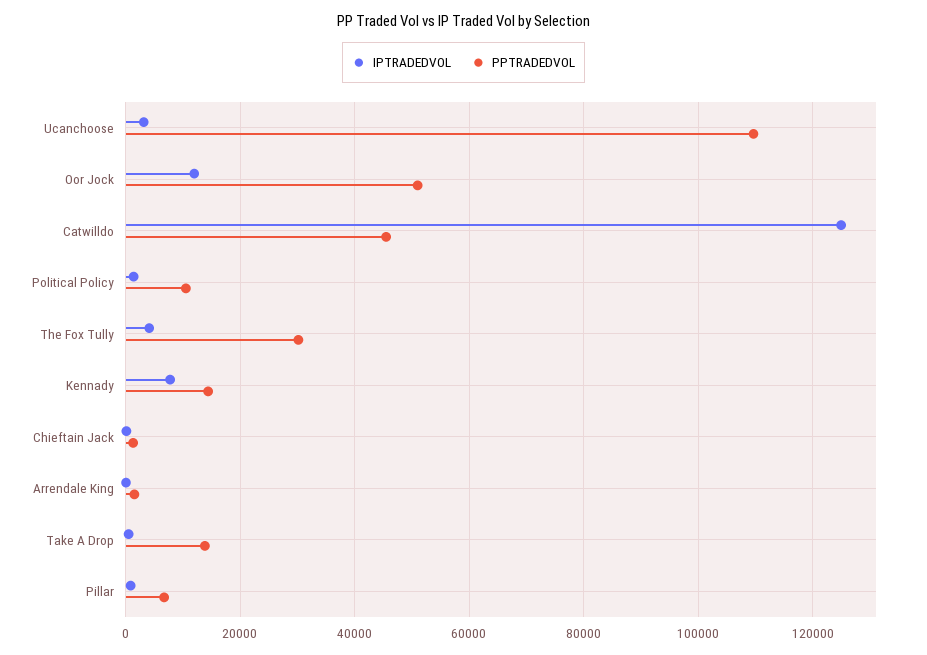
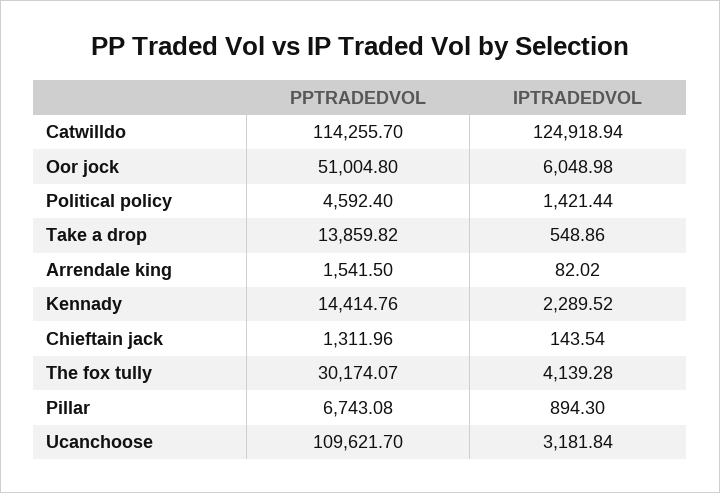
  {
    "IPTRADEDVOL": {
      "Ucanchoose": 3181.84,
-     "Oor Jock": 12000,
+     "Oor Jock": 6048.98,
      "Catwilldo": 124918.94,
      "Political Policy": 1421.44,
      "The Fox Tully": 4139.28,
-     "Kennady": 8000,
+     "Kennady": 2289.52,
      "Chieftain Jack": 143.54,
      "Arrendale King": 82.02,
      "Take A Drop": 548.86,
      "Pillar": 894.3
    },
    "PPTRADEDVOL": {
      "Ucanchoose": 109621.7,
      "Oor Jock": 51004.8,
-     "Catwilldo": 46000,
+     "Catwilldo": 114255.7,
-     "Political Policy": 10000,
+     "Political Policy": 4592.4,
      "The Fox Tully": 30174.07,
      "Kennady": 14414.76,
      "Chieftain Jack": 1311.96,
      "Arrendale King": 1541.5,
      "Take A Drop": 13859.82,
      "Pillar": 6743.08
    }
  }

